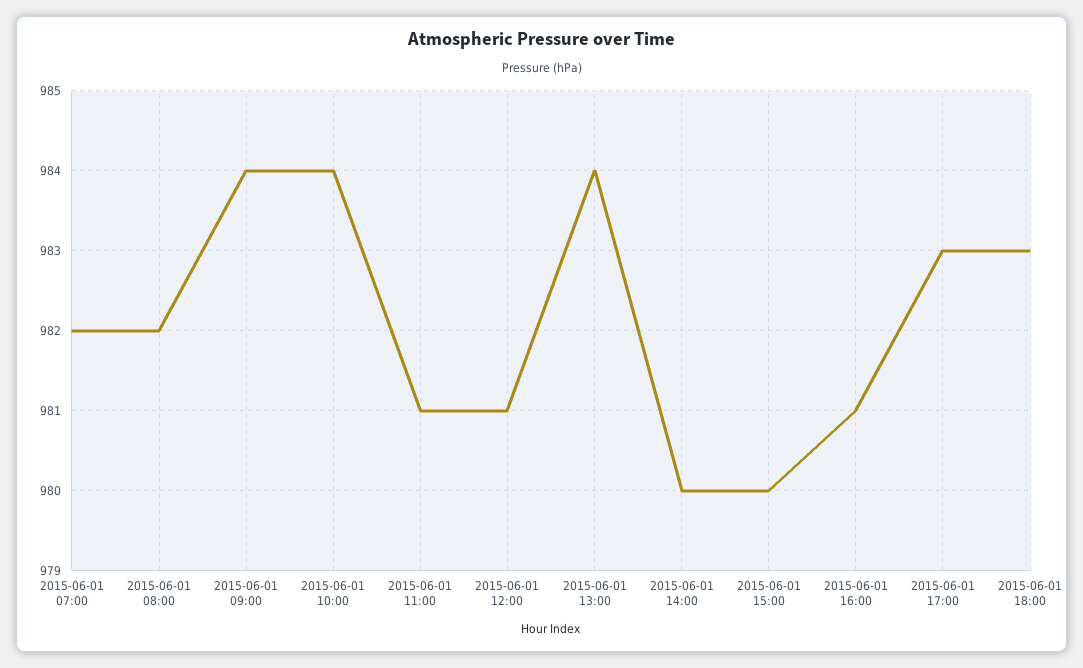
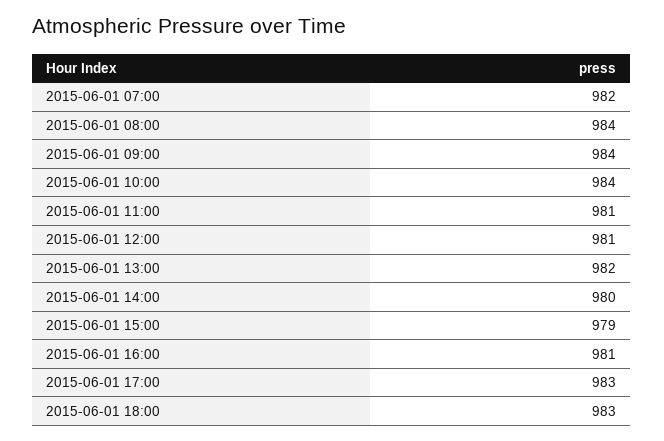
  {
    "2015-06-01 07:00": 982,
-   "2015-06-01 08:00": 982,
+   "2015-06-01 08:00": 984,
    "2015-06-01 09:00": 984,
    "2015-06-01 10:00": 984,
    "2015-06-01 11:00": 981,
    "2015-06-01 12:00": 981,
-   "2015-06-01 13:00": 984,
+   "2015-06-01 13:00": 982,
    "2015-06-01 14:00": 980,
-   "2015-06-01 15:00": 980,
+   "2015-06-01 15:00": 979,
    "2015-06-01 16:00": 981,
    "2015-06-01 17:00": 983,
    "2015-06-01 18:00": 983
  }

